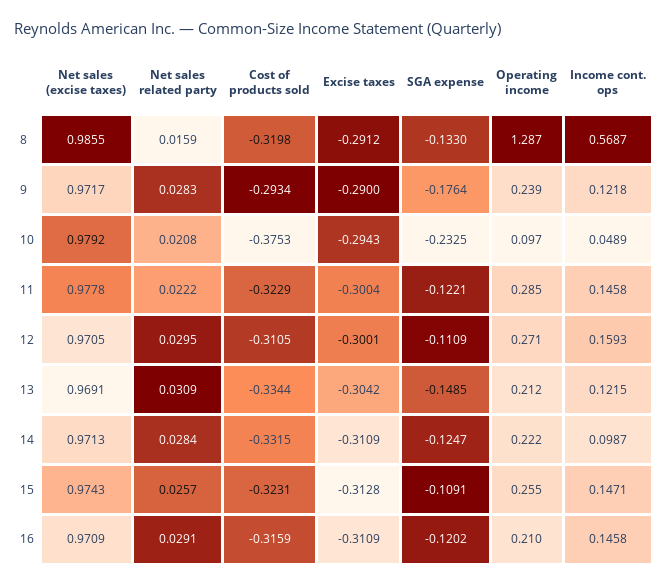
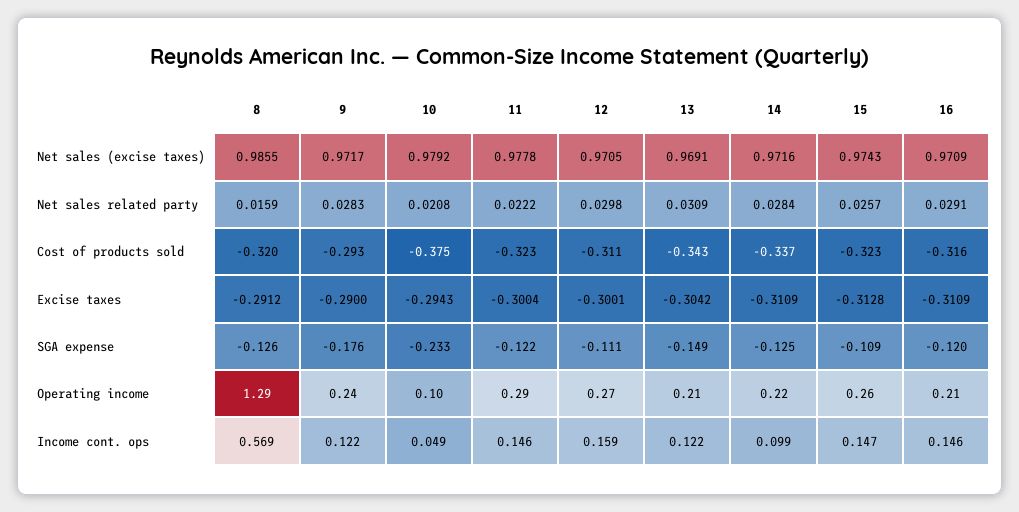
  {
    "Net sales (excise taxes)": {
      "8": 0.9855,
      "9": 0.9717,
      "10": 0.9792,
      "11": 0.9778,
      "12": 0.9705,
      "13": 0.9691,
-     "14": 0.9713,
+     "14": 0.9716,
      "15": 0.9743,
      "16": 0.9709
    },
    "Net sales related party": {
      "8": 0.0159,
      "9": 0.0283,
      "10": 0.0208,
      "11": 0.0222,
-     "12": 0.0295,
+     "12": 0.0298,
      "13": 0.0309,
      "14": 0.0284,
      "15": 0.0257,
      "16": 0.0291
    },
    "Cost of products sold": {
      "8": -0.3198,
      "9": -0.2934,
      "10": -0.3753,
      "11": -0.3229,
      "12": -0.3105,
-     "13": -0.3344,
+     "13": -0.343,
-     "14": -0.3315,
+     "14": -0.337,
      "15": -0.3231,
      "16": -0.3159
    },
    "Excise taxes": {
      "8": -0.2912,
      "9": -0.29,
      "10": -0.2943,
      "11": -0.3004,
      "12": -0.3001,
      "13": -0.3042,
      "14": -0.3109,
      "15": -0.3128,
      "16": -0.3109
    },
    "SGA expense": {
-     "8": -0.133,
+     "8": -0.126,
      "9": -0.1764,
      "10": -0.2325,
      "11": -0.1221,
      "12": -0.1109,
      "13": -0.1485,
      "14": -0.1247,
      "15": -0.1091,
      "16": -0.1202
    },
    "Operating income": {
      "8": 1.287,
      "9": 0.239,
      "10": 0.097,
      "11": 0.285,
      "12": 0.271,
      "13": 0.212,
      "14": 0.222,
      "15": 0.255,
      "16": 0.21
    },
    "Income cont. ops": {
      "8": 0.5687,
      "9": 0.1218,
      "10": 0.0489,
      "11": 0.1458,
      "12": 0.1593,
      "13": 0.1215,
      "14": 0.0987,
      "15": 0.1471,
      "16": 0.1458
    }
  }

